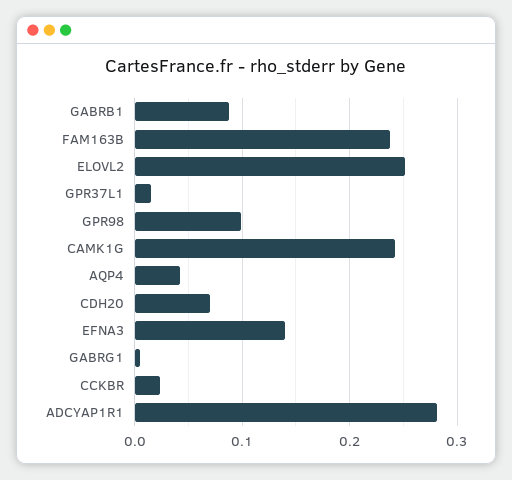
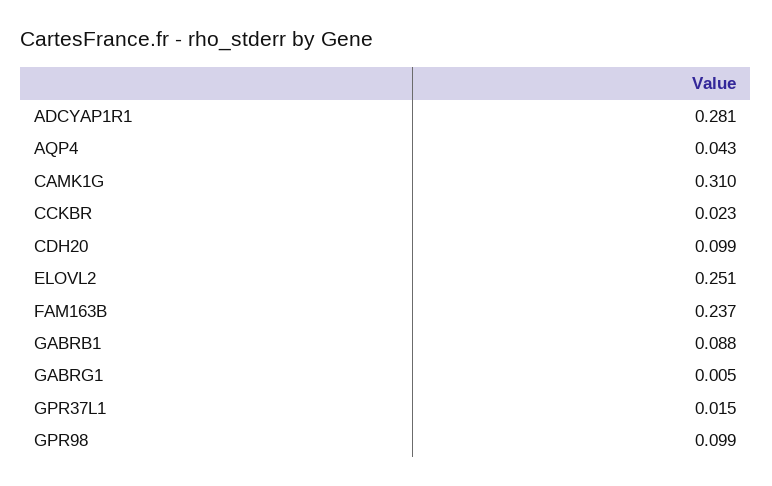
  {
    "GABRB1": 0.088,
    "FAM163B": 0.237,
    "ELOVL2": 0.251,
    "GPR37L1": 0.015,
    "GPR98": 0.099,
-   "CAMK1G": 0.24,
+   "CAMK1G": 0.31,
    "AQP4": 0.043,
-   "CDH20": 0.07,
+   "CDH20": 0.099,
-   "EFNA3": 0.14,
    "GABRG1": 0.005,
    "CCKBR": 0.023,
    "ADCYAP1R1": 0.281
  }

